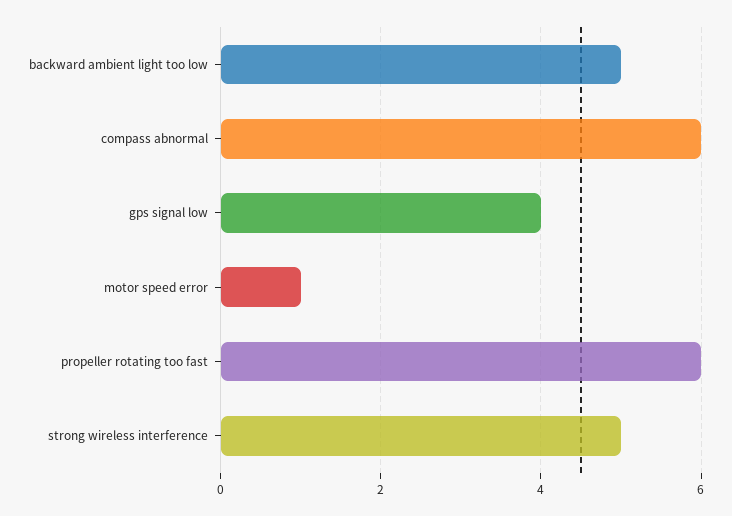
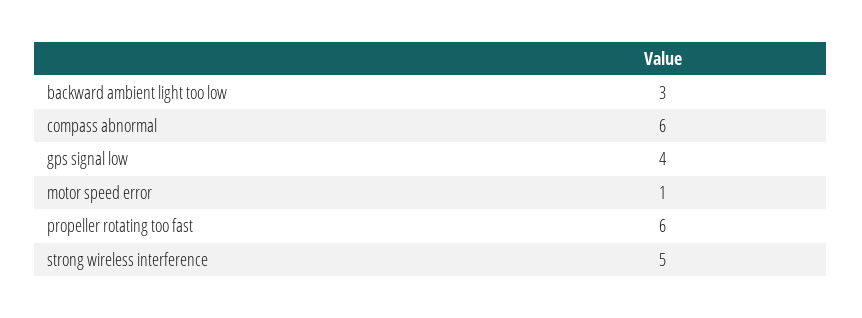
  {
-   "backward ambient light too low": 5,
+   "backward ambient light too low": 3,
    "compass abnormal": 6,
    "gps signal low": 4,
    "motor speed error": 1,
    "propeller rotating too fast": 6,
    "strong wireless interference": 5
  }

